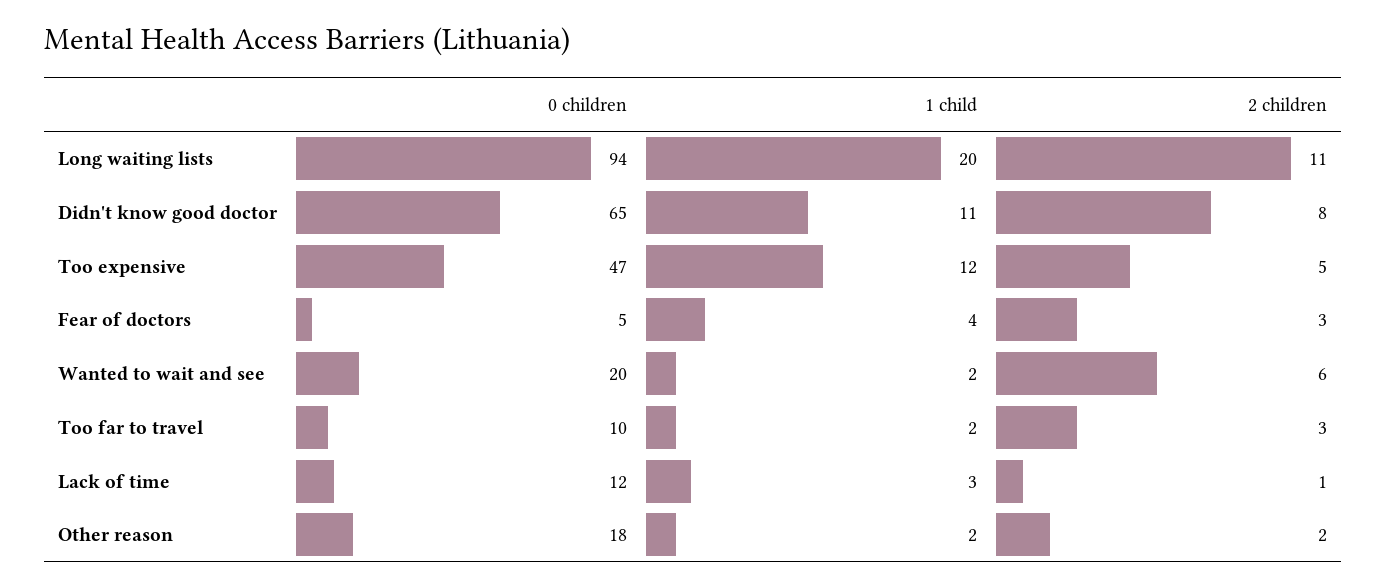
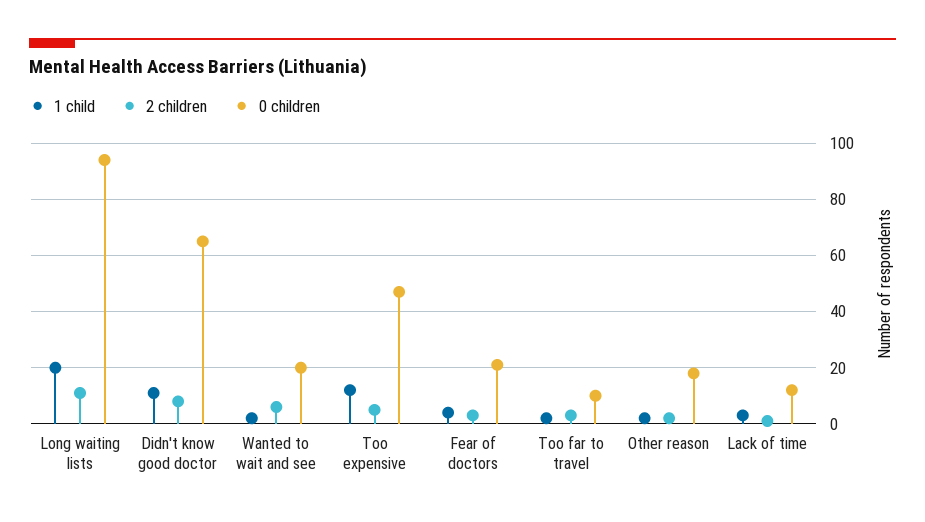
  {
    "0 children": {
      "Long waiting lists": 94,
      "Didn't know good doctor": 65,
      "Too expensive": 47,
-     "Fear of doctors": 5,
+     "Fear of doctors": 20,
      "Wanted to wait and see": 20,
      "Too far to travel": 10,
      "Lack of time": 12,
      "Other reason": 18
    },
    "1 child": {
      "Long waiting lists": 20,
      "Didn't know good doctor": 11,
      "Too expensive": 12,
      "Fear of doctors": 4,
      "Wanted to wait and see": 2,
      "Too far to travel": 2,
      "Lack of time": 3,
      "Other reason": 2
    },
    "2 children": {
      "Long waiting lists": 11,
      "Didn't know good doctor": 8,
      "Too expensive": 5,
      "Fear of doctors": 3,
      "Wanted to wait and see": 6,
      "Too far to travel": 3,
      "Lack of time": 1,
      "Other reason": 2
    }
  }

